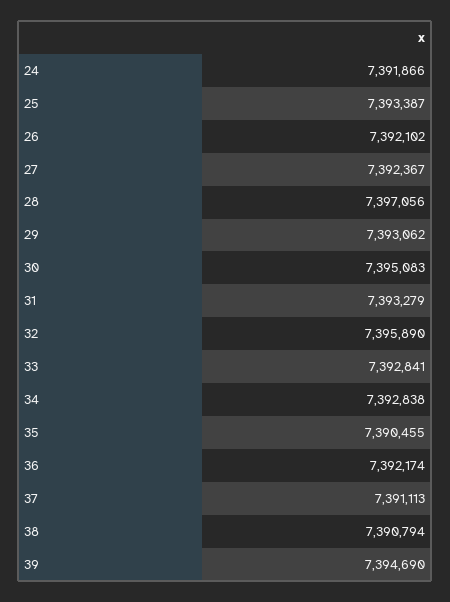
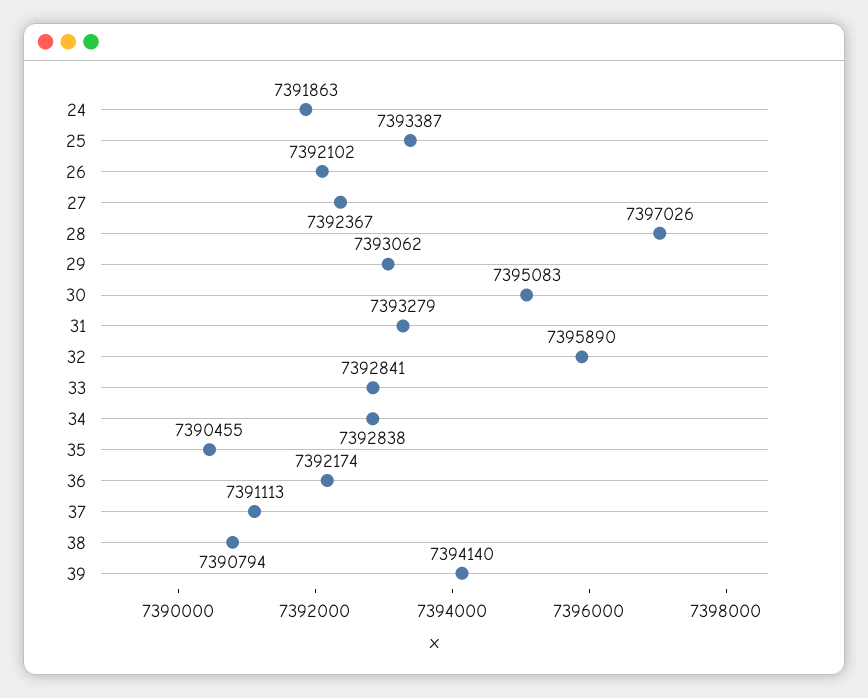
  {
-   "24": 7391866,
+   "24": 7391863,
    "25": 7393387,
    "26": 7392102,
    "27": 7392367,
-   "28": 7397056,
+   "28": 7397026,
    "29": 7393062,
    "30": 7395083,
    "31": 7393279,
    "32": 7395890,
    "33": 7392841,
    "34": 7392838,
    "35": 7390455,
    "36": 7392174,
    "37": 7391113,
    "38": 7390794,
-   "39": 7394690
+   "39": 7394140
  }

